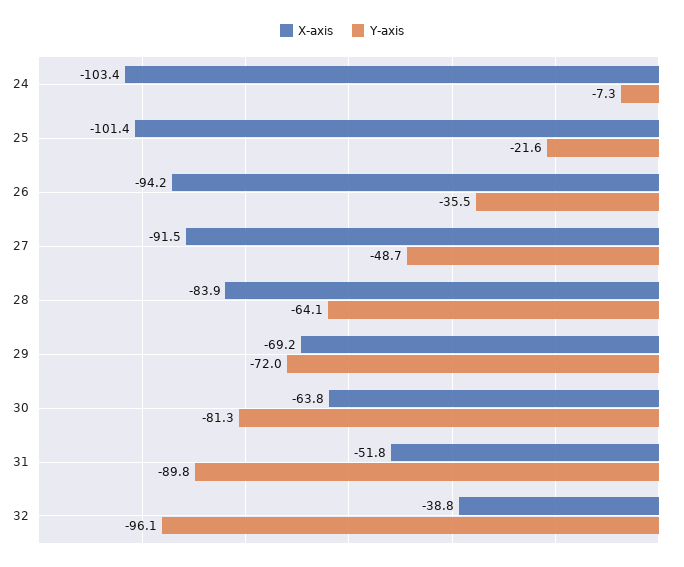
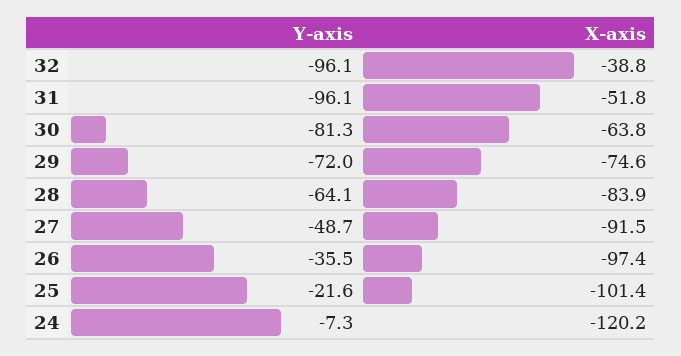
  {
    "X-axis": {
-     "24": -103.4,
+     "24": -120.2,
      "25": -101.4,
-     "26": -94.2,
+     "26": -97.4,
      "27": -91.5,
      "28": -83.9,
-     "29": -69.2,
+     "29": -74.6,
      "30": -63.8,
      "31": -51.8,
      "32": -38.8
    },
    "Y-axis": {
      "24": -7.3,
      "25": -21.6,
      "26": -35.5,
      "27": -48.7,
      "28": -64.1,
      "29": -72,
      "30": -81.3,
-     "31": -89.8,
+     "31": -96.1,
      "32": -96.1
    }
  }

